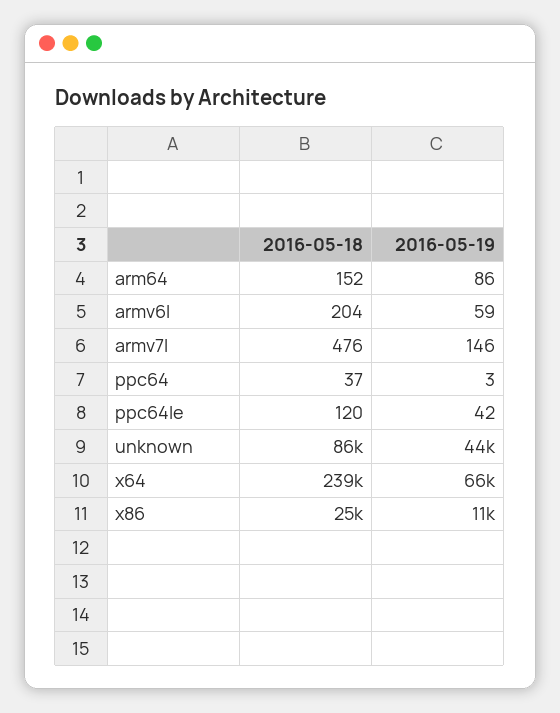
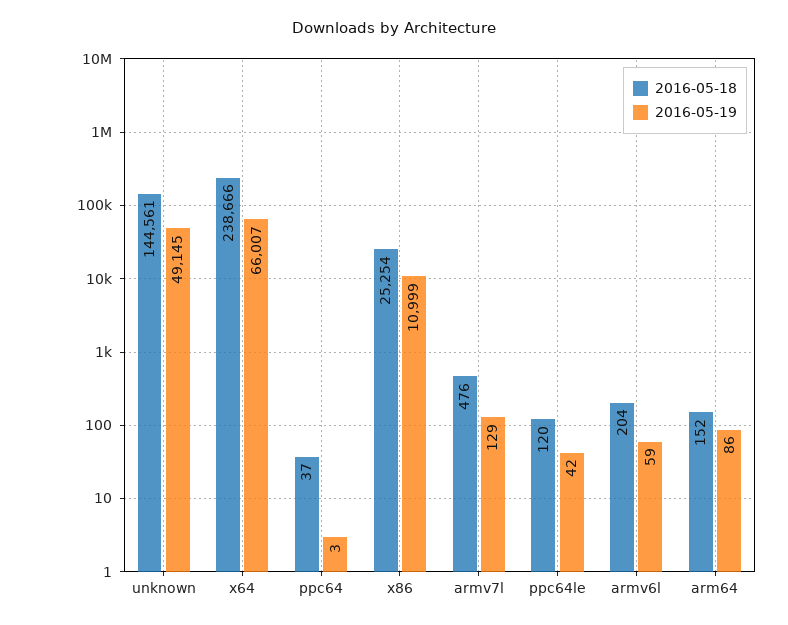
  {
    "2016-05-18": {
      "arm64": 152,
      "armv6l": 204,
      "armv7l": 476,
      "ppc64": 37,
      "ppc64le": 120,
-     "unknown": 86000,
+     "unknown": 144561,
      "x64": 238666,
      "x86": 25254
    },
    "2016-05-19": {
      "arm64": 86,
      "armv6l": 59,
-     "armv7l": 146,
+     "armv7l": 129,
      "ppc64": 3,
      "ppc64le": 42,
-     "unknown": 44000,
+     "unknown": 49145,
      "x64": 66007,
      "x86": 10999
    }
  }

